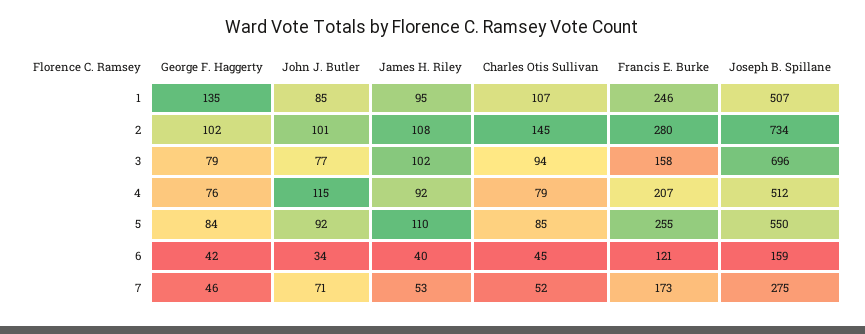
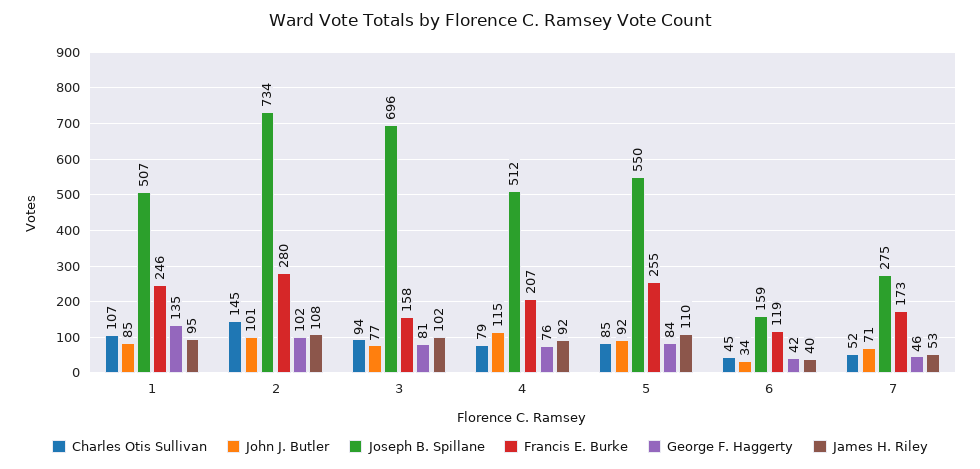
  {
    "George F. Haggerty": {
      "1": 135,
      "2": 102,
-     "3": 79,
+     "3": 81,
      "4": 76,
      "5": 84,
      "6": 42,
      "7": 46
    },
    "John J. Butler": {
      "1": 85,
      "2": 101,
      "3": 77,
      "4": 115,
      "5": 92,
      "6": 34,
      "7": 71
    },
    "James H. Riley": {
      "1": 95,
      "2": 108,
      "3": 102,
      "4": 92,
      "5": 110,
      "6": 40,
      "7": 53
    },
    "Charles Otis Sullivan": {
      "1": 107,
      "2": 145,
      "3": 94,
      "4": 79,
      "5": 85,
      "6": 45,
      "7": 52
    },
    "Francis E. Burke": {
      "1": 246,
      "2": 280,
      "3": 158,
      "4": 207,
      "5": 255,
-     "6": 121,
+     "6": 119,
      "7": 173
    },
    "Joseph B. Spillane": {
      "1": 507,
      "2": 734,
      "3": 696,
      "4": 512,
      "5": 550,
      "6": 159,
      "7": 275
    }
  }

